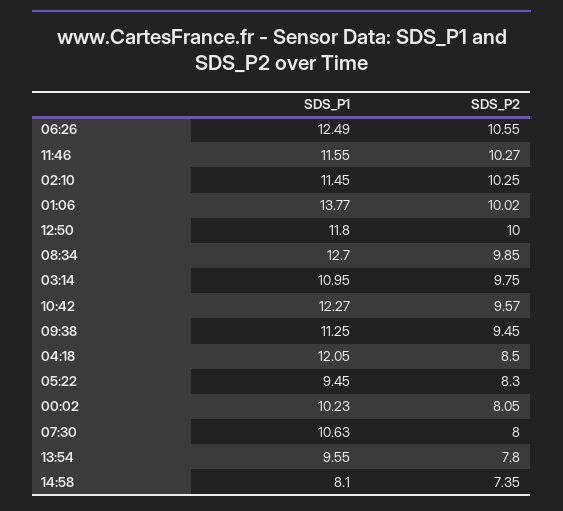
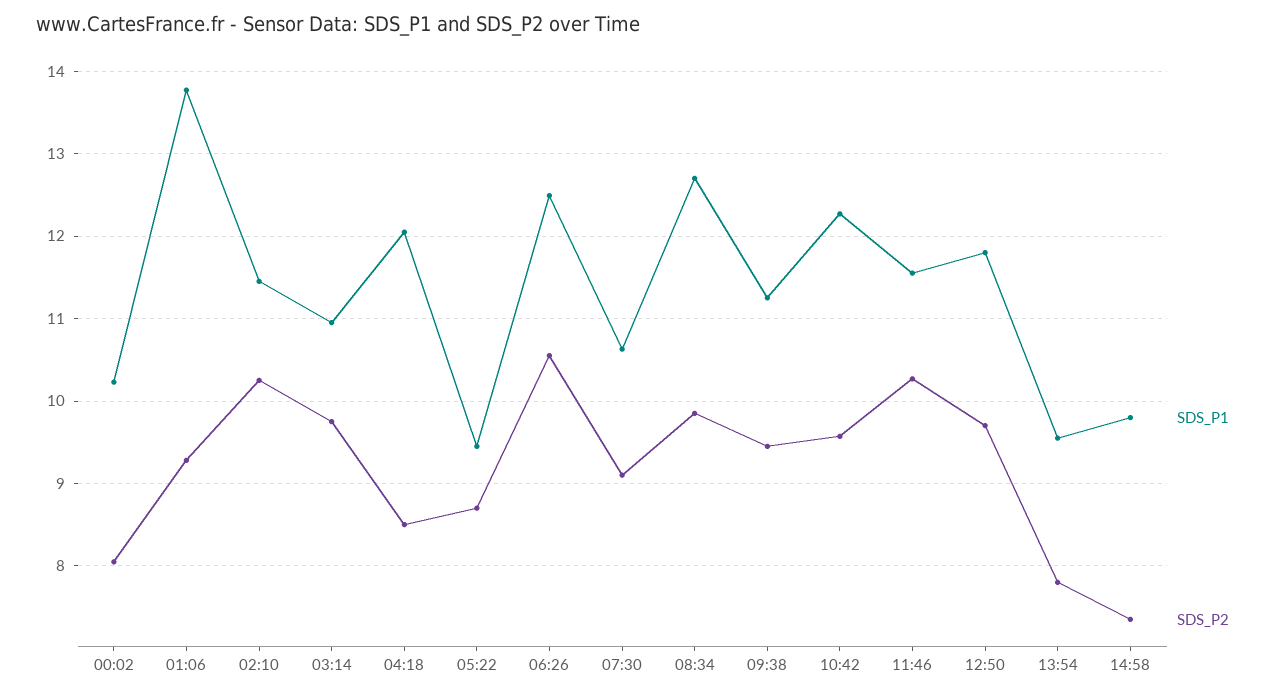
  {
    "SDS_P1": {
      "06:26": 12.49,
      "11:46": 11.55,
      "02:10": 11.45,
      "01:06": 13.77,
      "12:50": 11.8,
      "08:34": 12.7,
      "03:14": 10.95,
      "10:42": 12.27,
      "09:38": 11.25,
      "04:18": 12.05,
      "05:22": 9.45,
      "00:02": 10.23,
      "07:30": 10.63,
      "13:54": 9.55,
-     "14:58": 8.1
+     "14:58": 9.8
    },
    "SDS_P2": {
      "06:26": 10.55,
      "11:46": 10.27,
      "02:10": 10.25,
-     "01:06": 10.02,
+     "01:06": 9.3,
-     "12:50": 10,
+     "12:50": 9.7,
      "08:34": 9.85,
      "03:14": 9.75,
      "10:42": 9.57,
      "09:38": 9.45,
      "04:18": 8.5,
-     "05:22": 8.3,
+     "05:22": 8.7,
      "00:02": 8.05,
-     "07:30": 8,
+     "07:30": 9.1,
      "13:54": 7.8,
      "14:58": 7.35
    }
  }

